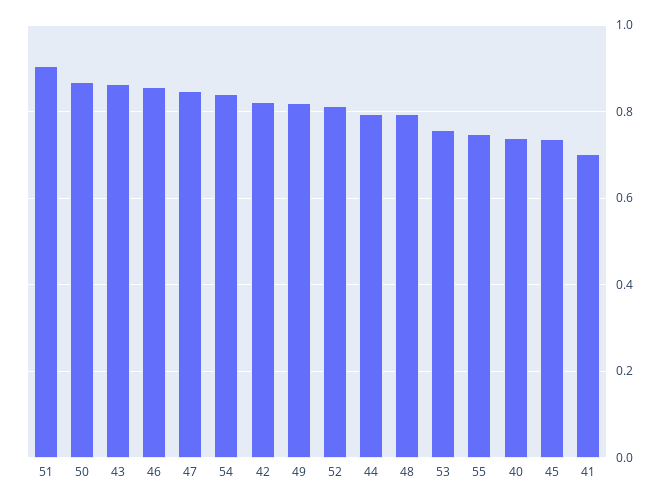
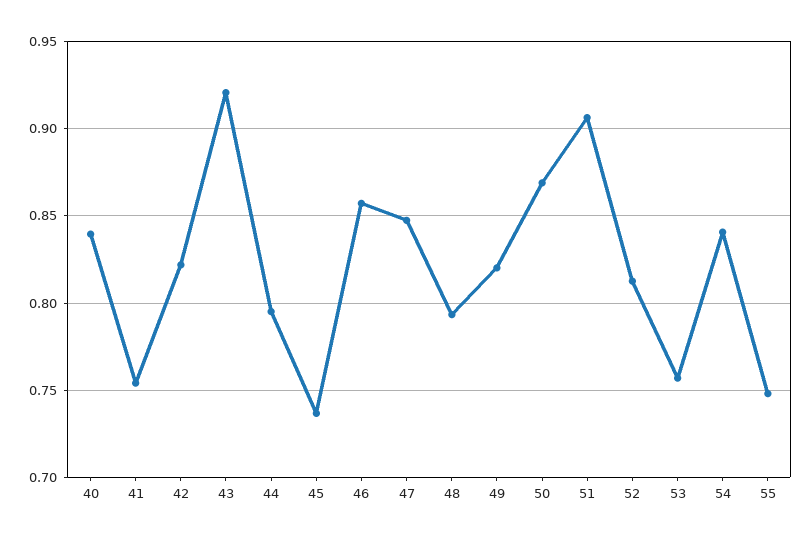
  {
    "51": 0.905,
    "50": 0.87,
-   "43": 0.86,
+   "43": 0.92,
    "46": 0.855,
    "47": 0.845,
    "54": 0.84,
    "42": 0.82,
    "49": 0.82,
    "52": 0.815,
    "44": 0.795,
    "48": 0.795,
    "53": 0.755,
    "55": 0.75,
-   "40": 0.74,
+   "40": 0.84,
    "45": 0.735,
-   "41": 0.7
+   "41": 0.755
  }

